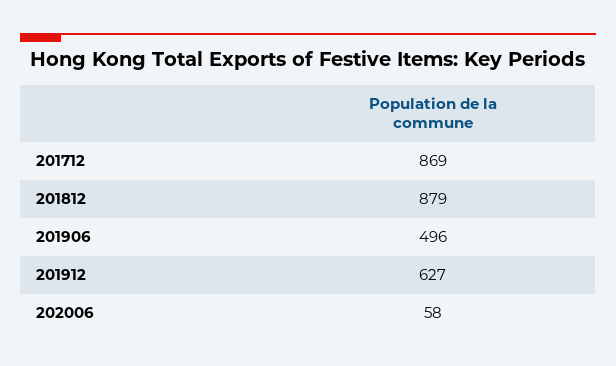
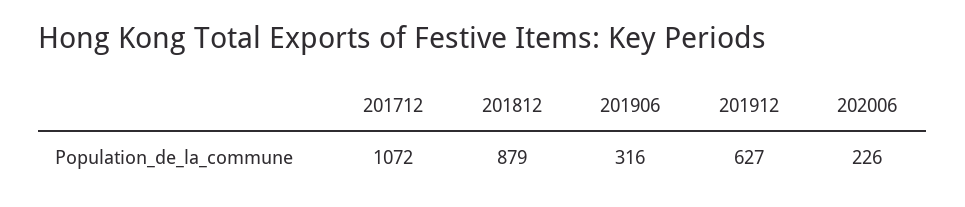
  {
-   "201712": 869,
+   "201712": 1072,
    "201812": 879,
-   "201906": 496,
+   "201906": 316,
    "201912": 627,
-   "202006": 58
+   "202006": 226
  }

